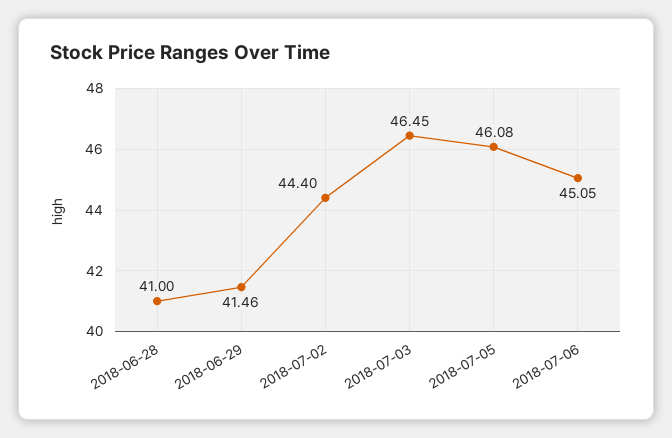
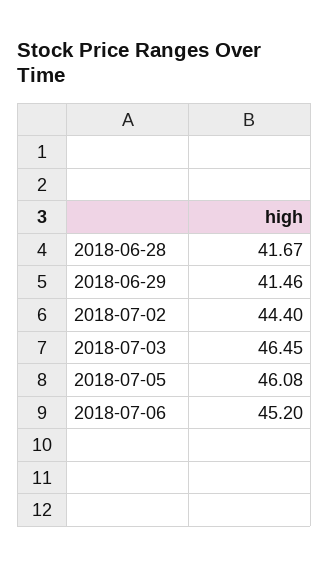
  {
-   "2018-06-28": 41,
+   "2018-06-28": 41.67,
    "2018-06-29": 41.46,
    "2018-07-02": 44.4,
    "2018-07-03": 46.45,
    "2018-07-05": 46.08,
-   "2018-07-06": 45.05
+   "2018-07-06": 45.2
  }

